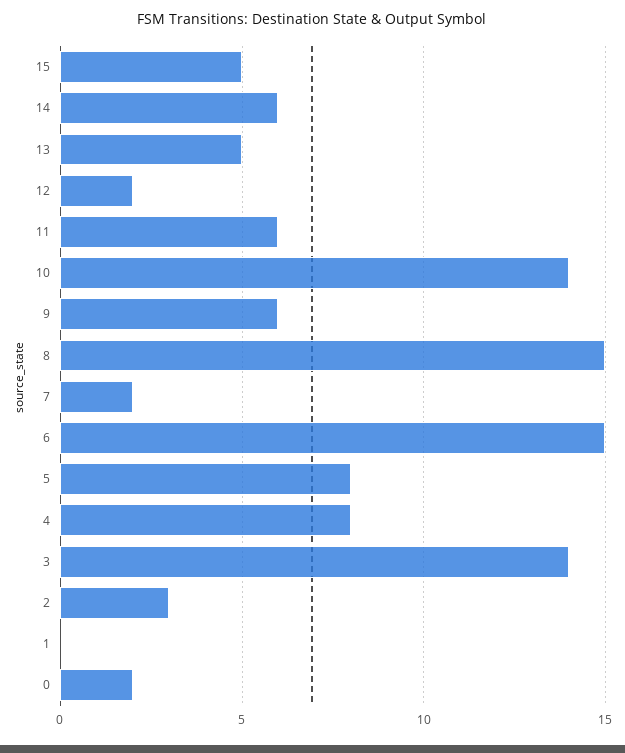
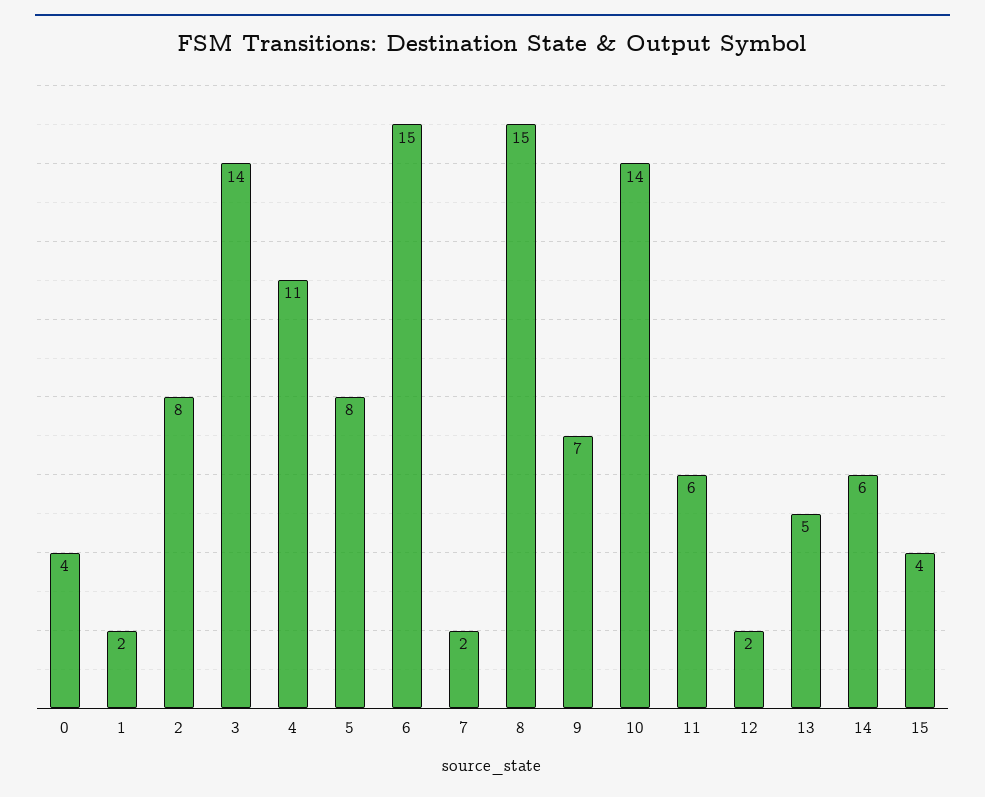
  {
-   "15": 5,
+   "15": 4,
    "14": 6,
    "13": 5,
    "12": 2,
    "11": 6,
    "10": 14,
-   "9": 6,
+   "9": 7,
    "8": 15,
    "7": 2,
    "6": 15,
    "5": 8,
-   "4": 8,
+   "4": 11,
    "3": 14,
-   "2": 3,
+   "2": 8,
-   "1": 0,
+   "1": 2,
-   "0": 2
+   "0": 4
  }

